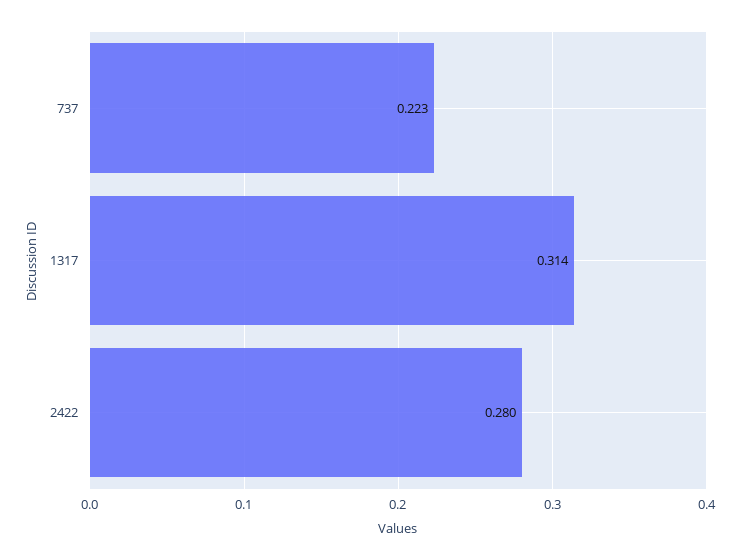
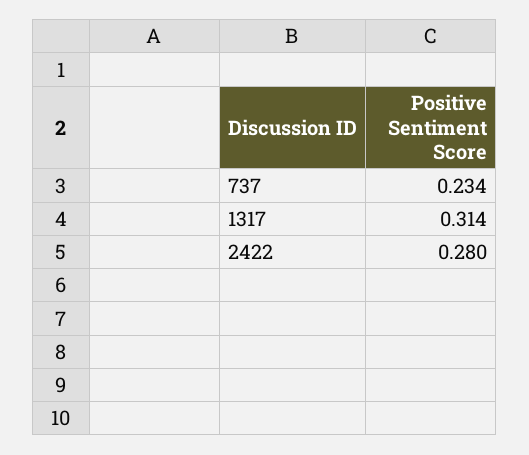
  {
-   "737": 0.223,
+   "737": 0.234,
    "1317": 0.314,
    "2422": 0.28
  }

